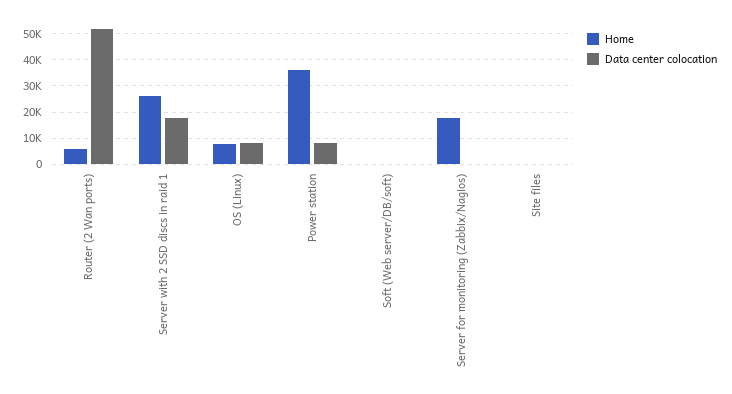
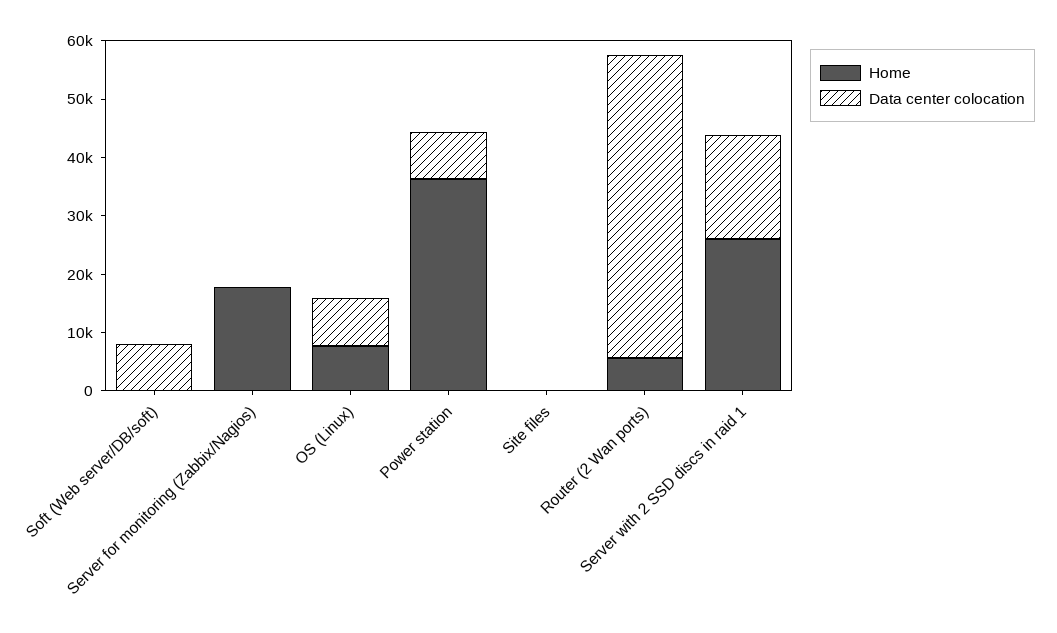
  {
    "Home": {
      "Router (2 Wan ports)": 6000,
      "Server with 2 SSD discs in raid 1": 26000,
      "OS (Linux)": 8000,
      "Power station": 36000,
      "Soft (Web server/DB/soft)": 0,
      "Server for monitoring (Zabbix/Nagios)": 18000,
      "Site files": 0
    },
    "Data center colocation": {
      "Router (2 Wan ports)": 52000,
      "Server with 2 SSD discs in raid 1": 18000,
      "OS (Linux)": 8000,
      "Power station": 8000,
-     "Soft (Web server/DB/soft)": 0,
+     "Soft (Web server/DB/soft)": 8000,
      "Server for monitoring (Zabbix/Nagios)": 0,
      "Site files": 0
    }
  }

